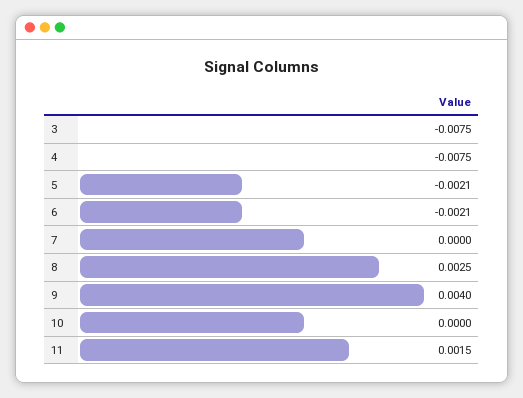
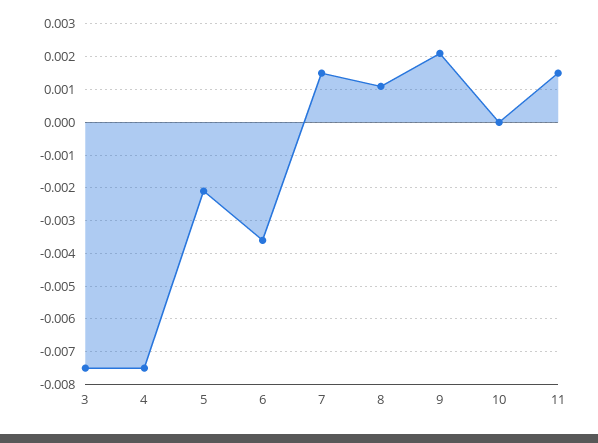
  {
    "3": -0.0075,
    "4": -0.0075,
    "5": -0.0021,
-   "6": -0.0021,
+   "6": -0.0035,
-   "7": 0,
+   "7": 0.0015,
-   "8": 0.0025,
+   "8": 0.001,
-   "9": 0.004,
+   "9": 0.002,
    "10": 0,
    "11": 0.0015
  }

